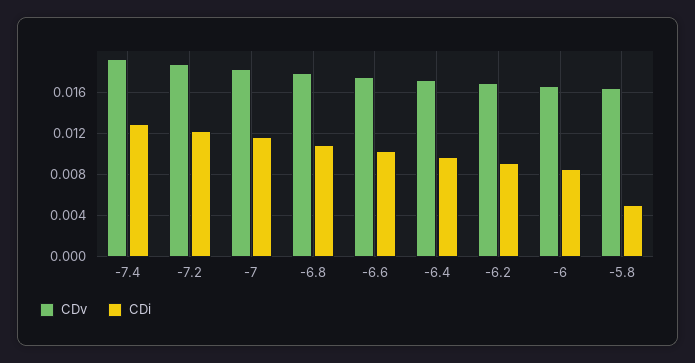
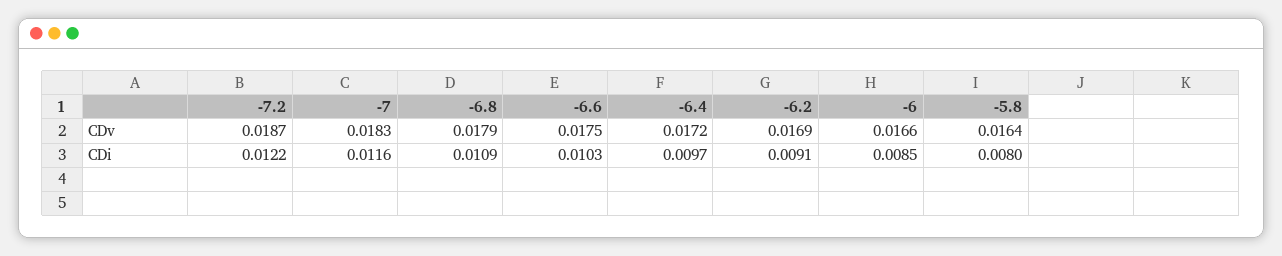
  {
    "CDv": {
-     "-7.4": 0.019,
      "-7.2": 0.0187,
      "-7": 0.0183,
      "-6.8": 0.0179,
      "-6.6": 0.0175,
      "-6.4": 0.0172,
      "-6.2": 0.0169,
      "-6": 0.0166,
      "-5.8": 0.0164
    },
    "CDi": {
-     "-7.4": 0.013,
      "-7.2": 0.0122,
      "-7": 0.0116,
      "-6.8": 0.0109,
      "-6.6": 0.0103,
      "-6.4": 0.0097,
      "-6.2": 0.0091,
      "-6": 0.0085,
-     "-5.8": 0.005
+     "-5.8": 0.008
    }
  }

